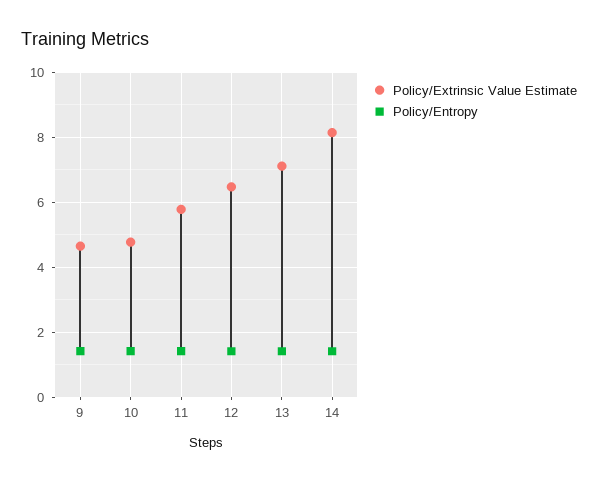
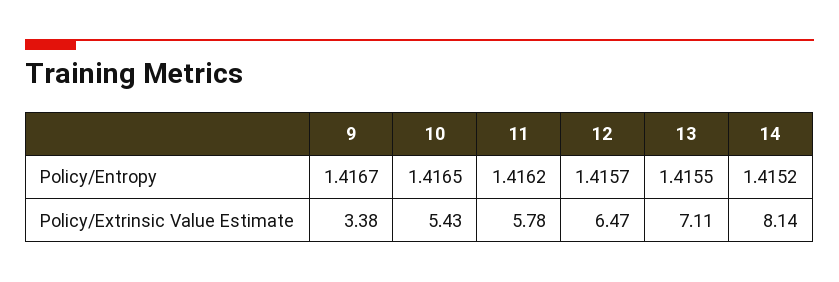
  {
    "Policy/Extrinsic Value Estimate": {
-     "9": 4.6,
+     "9": 3.38,
-     "10": 4.8,
+     "10": 5.43,
      "11": 5.78,
      "12": 6.47,
      "13": 7.11,
      "14": 8.14
    },
    "Policy/Entropy": {
      "9": 1.4167,
      "10": 1.4165,
      "11": 1.4162,
      "12": 1.4157,
      "13": 1.4155,
      "14": 1.4152
    }
  }

